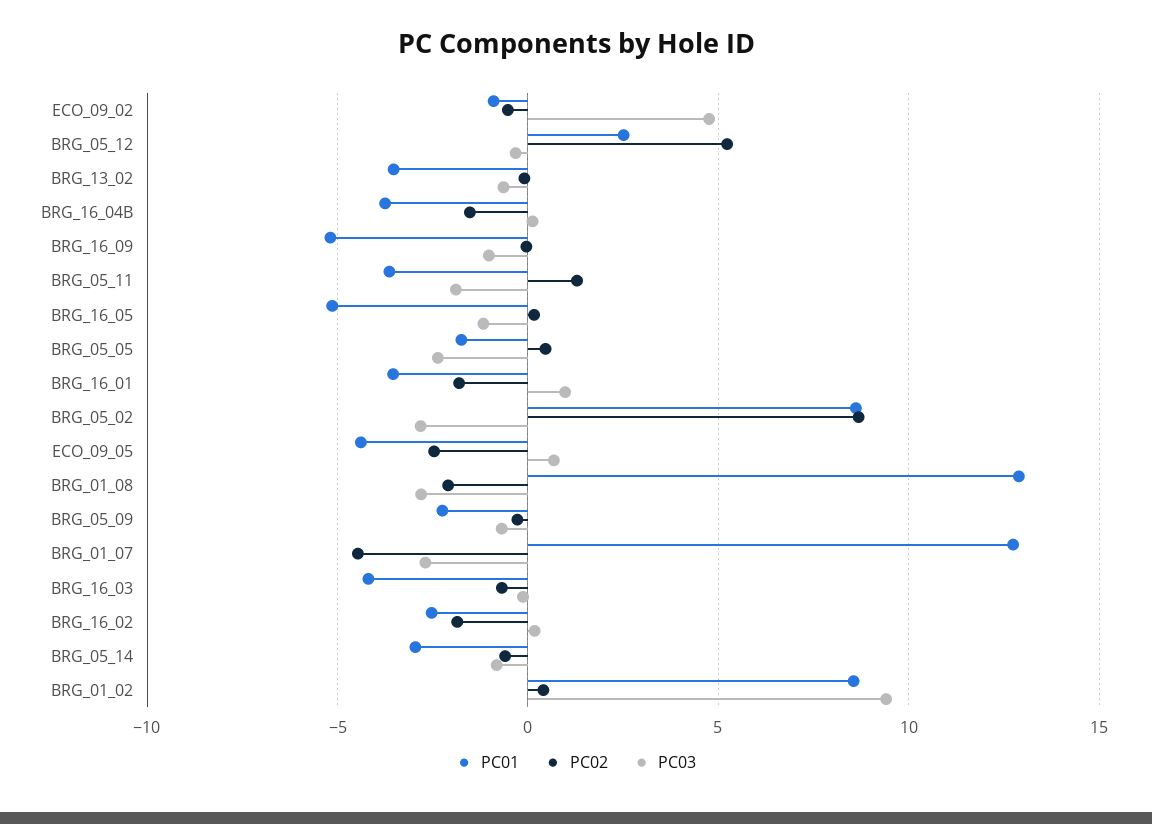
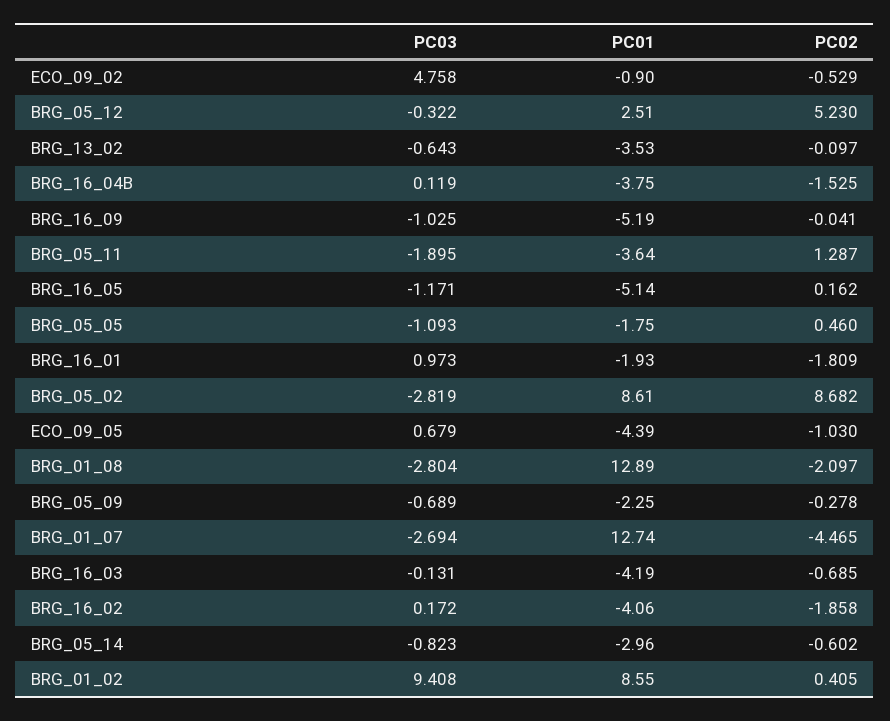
  {
    "PC01": {
      "ECO_09_02": -0.9,
      "BRG_05_12": 2.51,
      "BRG_13_02": -3.53,
      "BRG_16_04B": -3.75,
      "BRG_16_09": -5.19,
      "BRG_05_11": -3.64,
      "BRG_16_05": -5.14,
      "BRG_05_05": -1.75,
-     "BRG_16_01": -3.5,
+     "BRG_16_01": -1.93,
      "BRG_05_02": 8.61,
      "ECO_09_05": -4.39,
      "BRG_01_08": 12.89,
      "BRG_05_09": -2.25,
      "BRG_01_07": 12.74,
      "BRG_16_03": -4.19,
-     "BRG_16_02": -2.5,
+     "BRG_16_02": -4.06,
      "BRG_05_14": -2.96,
      "BRG_01_02": 8.55
    },
    "PC02": {
      "ECO_09_02": -0.529,
      "BRG_05_12": 5.23,
      "BRG_13_02": -0.097,
      "BRG_16_04B": -1.525,
      "BRG_16_09": -0.041,
      "BRG_05_11": 1.287,
      "BRG_16_05": 0.162,
      "BRG_05_05": 0.46,
      "BRG_16_01": -1.809,
      "BRG_05_02": 8.682,
-     "ECO_09_05": -2.5,
+     "ECO_09_05": -1.03,
      "BRG_01_08": -2.097,
      "BRG_05_09": -0.278,
      "BRG_01_07": -4.465,
      "BRG_16_03": -0.685,
      "BRG_16_02": -1.858,
      "BRG_05_14": -0.602,
      "BRG_01_02": 0.405
    },
    "PC03": {
      "ECO_09_02": 4.758,
      "BRG_05_12": -0.322,
      "BRG_13_02": -0.643,
      "BRG_16_04B": 0.119,
      "BRG_16_09": -1.025,
      "BRG_05_11": -1.895,
      "BRG_16_05": -1.171,
-     "BRG_05_05": -2.5,
+     "BRG_05_05": -1.093,
      "BRG_16_01": 0.973,
      "BRG_05_02": -2.819,
      "ECO_09_05": 0.679,
      "BRG_01_08": -2.804,
      "BRG_05_09": -0.689,
      "BRG_01_07": -2.694,
      "BRG_16_03": -0.131,
      "BRG_16_02": 0.172,
      "BRG_05_14": -0.823,
      "BRG_01_02": 9.408
    }
  }

